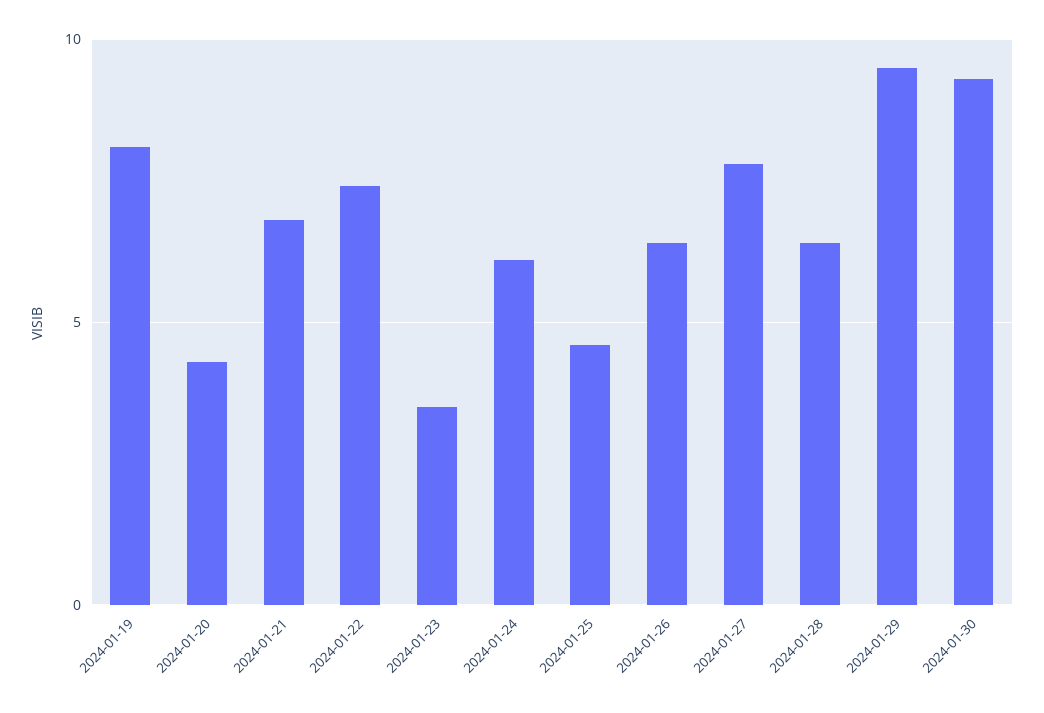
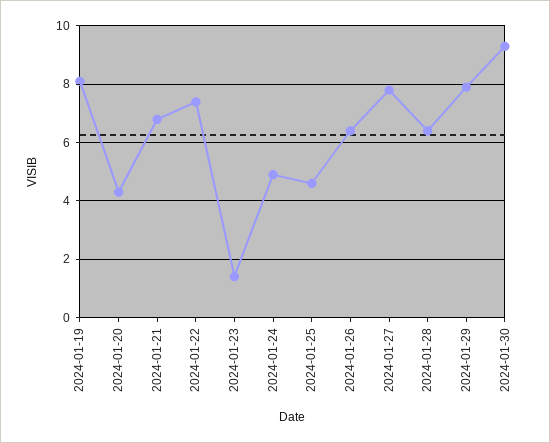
  {
    "2024-01-19": 8,
    "2024-01-20": 4.5,
    "2024-01-21": 7,
    "2024-01-22": 7.5,
-   "2024-01-23": 3.5,
+   "2024-01-23": 1.5,
-   "2024-01-24": 6,
+   "2024-01-24": 5,
    "2024-01-25": 4.5,
    "2024-01-26": 6.5,
    "2024-01-27": 8,
    "2024-01-28": 6.5,
-   "2024-01-29": 9.5,
+   "2024-01-29": 8,
    "2024-01-30": 9.5
  }

